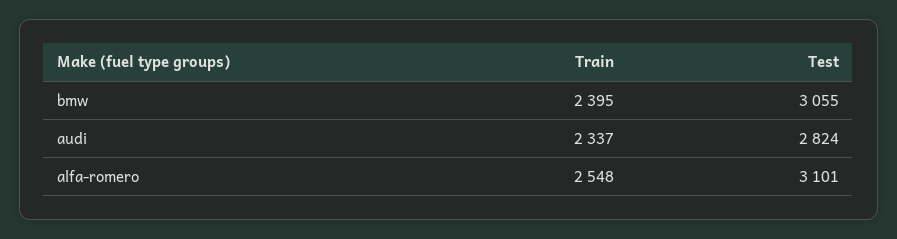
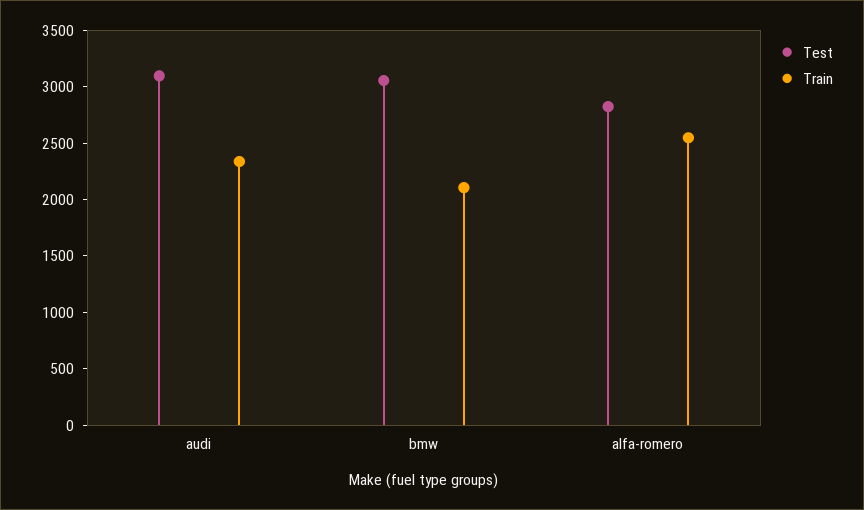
  {
    "Train": {
-     "bmw": 2395,
+     "bmw": 2100,
      "audi": 2337,
      "alfa-romero": 2548
    },
    "Test": {
      "bmw": 3055,
-     "audi": 2824,
+     "audi": 3100,
-     "alfa-romero": 3101
+     "alfa-romero": 2800
    }
  }

